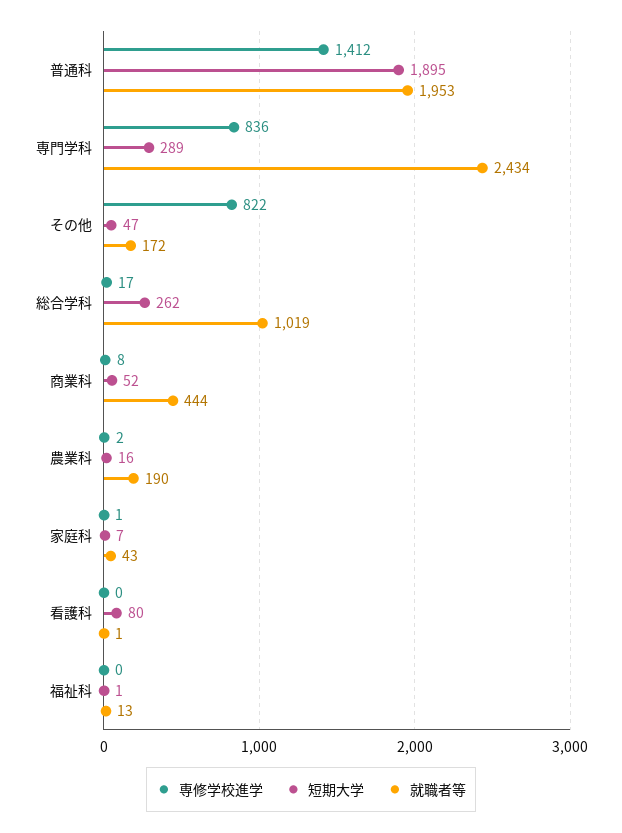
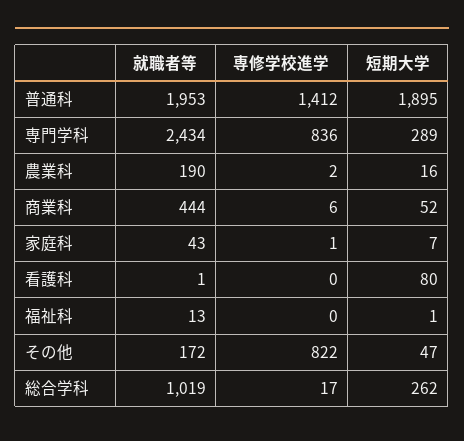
  {
    "専修学校進学": {
      "普通科": 1412,
      "専門学科": 836,
      "その他": 822,
      "総合学科": 17,
-     "商業科": 8,
+     "商業科": 6,
      "農業科": 2,
      "家庭科": 1,
      "看護科": 0,
      "福祉科": 0
    },
    "短期大学": {
      "普通科": 1895,
      "専門学科": 289,
      "その他": 47,
      "総合学科": 262,
      "商業科": 52,
      "農業科": 16,
      "家庭科": 7,
      "看護科": 80,
      "福祉科": 1
    },
    "就職者等": {
      "普通科": 1953,
      "専門学科": 2434,
      "その他": 172,
      "総合学科": 1019,
      "商業科": 444,
      "農業科": 190,
      "家庭科": 43,
      "看護科": 1,
      "福祉科": 13
    }
  }

